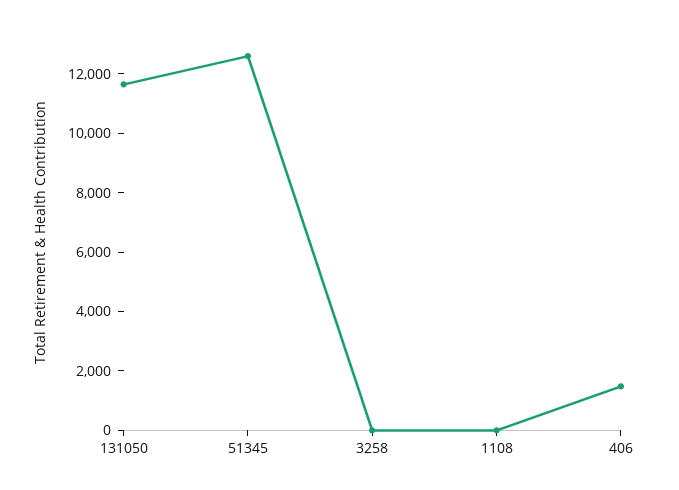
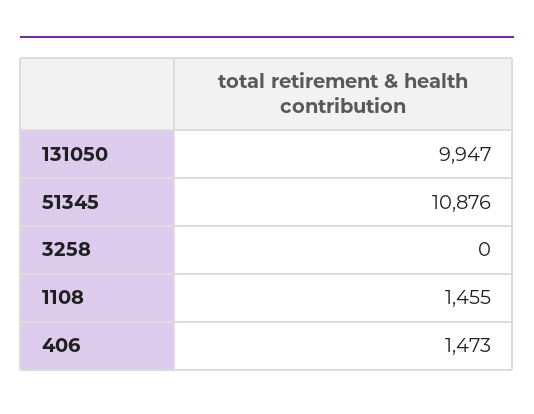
  {
-   "131050": 11500,
+   "131050": 9947,
-   "51345": 12500,
+   "51345": 10876,
    "3258": 0,
-   "1108": 0,
+   "1108": 1455,
    "406": 1473
  }

